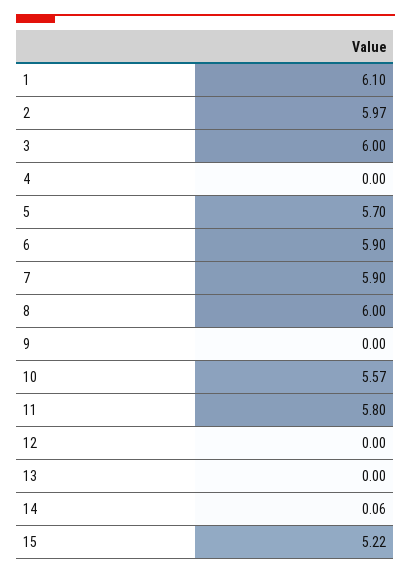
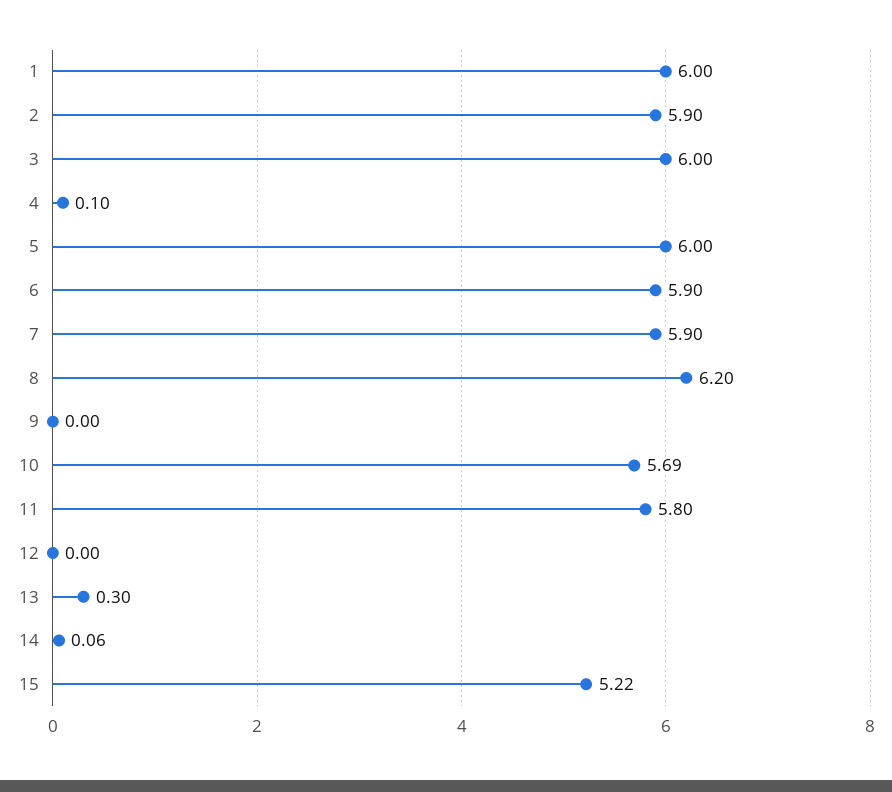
  {
-   "1": 6.1,
+   "1": 6,
-   "2": 5.97,
+   "2": 5.9,
    "3": 6,
-   "4": 0,
+   "4": 0.1,
-   "5": 5.7,
+   "5": 6,
    "6": 5.9,
    "7": 5.9,
-   "8": 6,
+   "8": 6.2,
    "9": 0,
-   "10": 5.57,
+   "10": 5.69,
    "11": 5.8,
    "12": 0,
-   "13": 0,
+   "13": 0.3,
    "14": 0.06,
    "15": 5.22
  }

